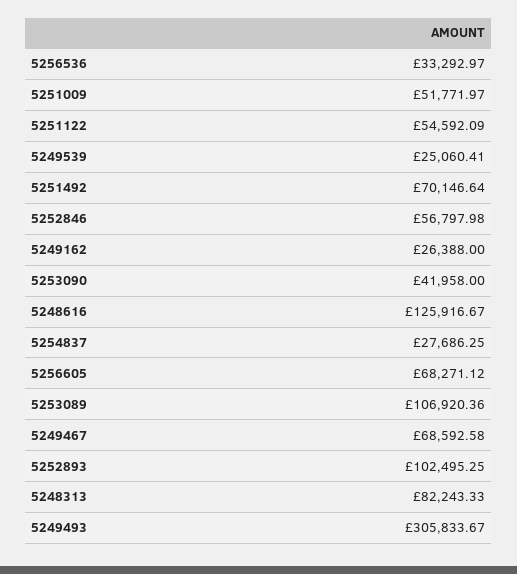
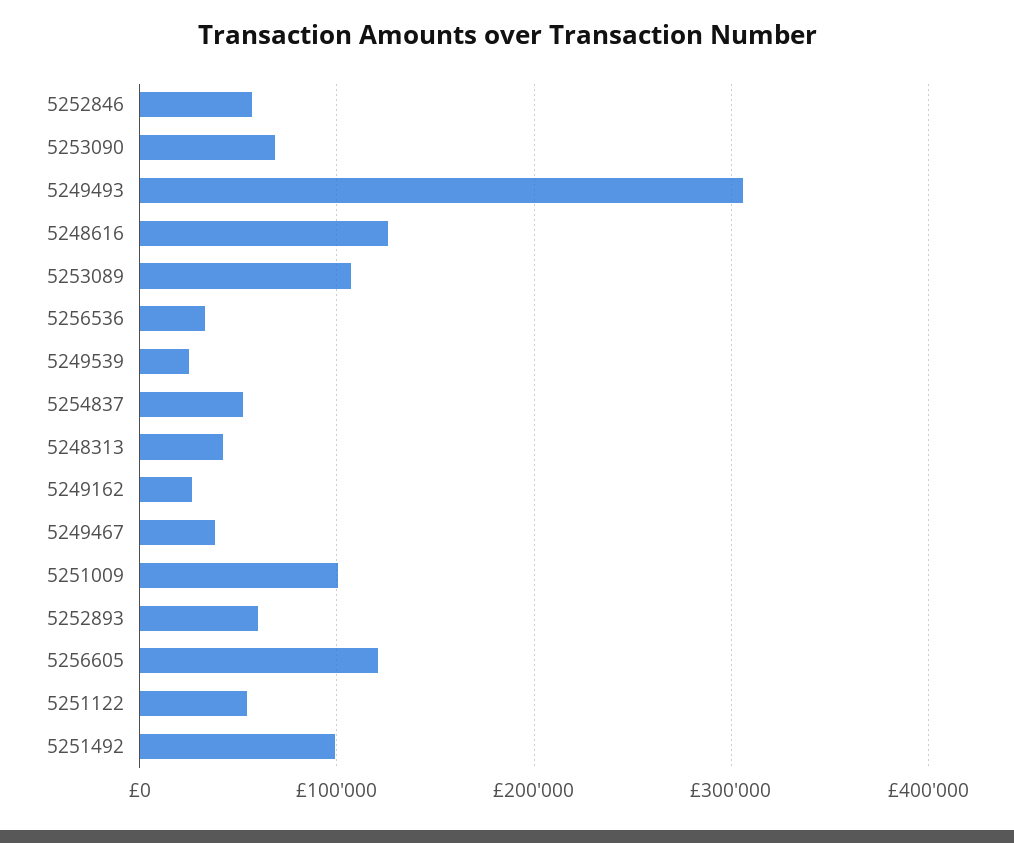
  {
    "5256536": 33292.97,
-   "5251009": 51771.97,
+   "5251009": 100000,
    "5251122": 54592.09,
    "5249539": 25060.41,
-   "5251492": 70146.64,
+   "5251492": 100000,
    "5252846": 56797.98,
    "5249162": 26388,
-   "5253090": 41958,
+   "5253090": 70000,
    "5248616": 125916.67,
-   "5254837": 27686.25,
+   "5254837": 50000,
-   "5256605": 68271.12,
+   "5256605": 120000,
    "5253089": 106920.36,
-   "5249467": 68592.58,
+   "5249467": 40000,
-   "5252893": 102495.25,
+   "5252893": 60000,
-   "5248313": 82243.33,
+   "5248313": 40000,
    "5249493": 305833.67
  }

